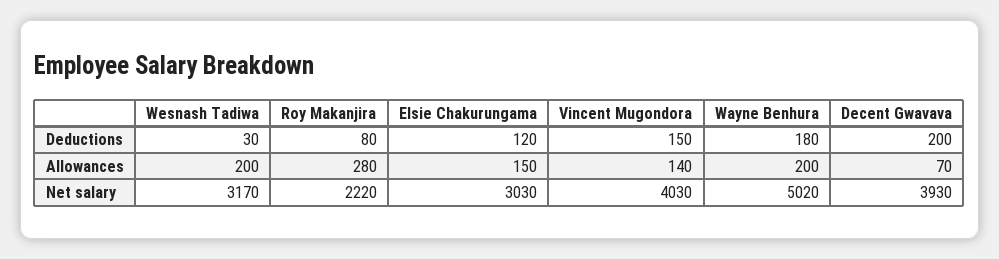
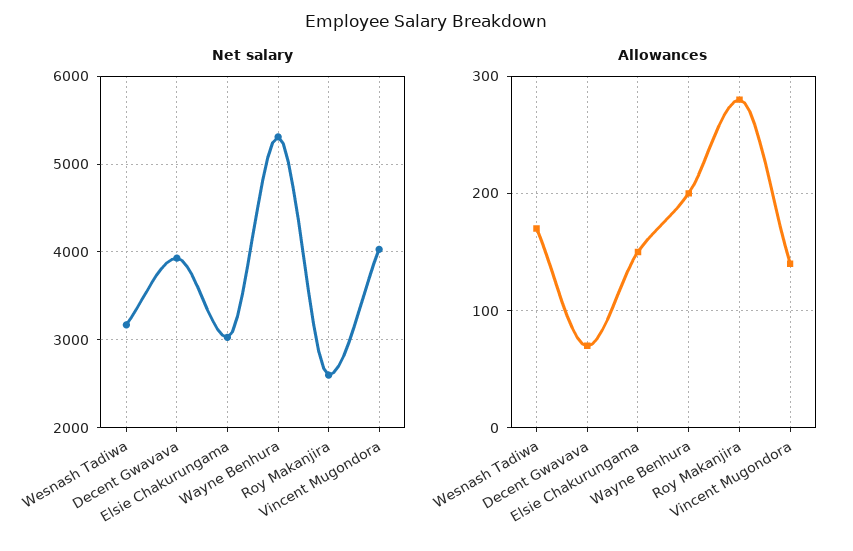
  {
-   "Deductions": {
-     "Wesnash Tadiwa": 30,
-     "Roy Makanjira": 80,
-     "Elsie Chakurungama": 120,
-     "Vincent Mugondora": 150,
-     "Wayne Benhura": 180,
-     "Decent Gwavava": 200
-   },
    "Allowances": {
-     "Wesnash Tadiwa": 200,
+     "Wesnash Tadiwa": 170,
      "Roy Makanjira": 280,
      "Elsie Chakurungama": 150,
      "Vincent Mugondora": 140,
      "Wayne Benhura": 200,
      "Decent Gwavava": 70
    },
    "Net salary": {
      "Wesnash Tadiwa": 3170,
-     "Roy Makanjira": 2220,
+     "Roy Makanjira": 2600,
      "Elsie Chakurungama": 3030,
      "Vincent Mugondora": 4030,
-     "Wayne Benhura": 5020,
+     "Wayne Benhura": 5300,
      "Decent Gwavava": 3930
    }
  }

